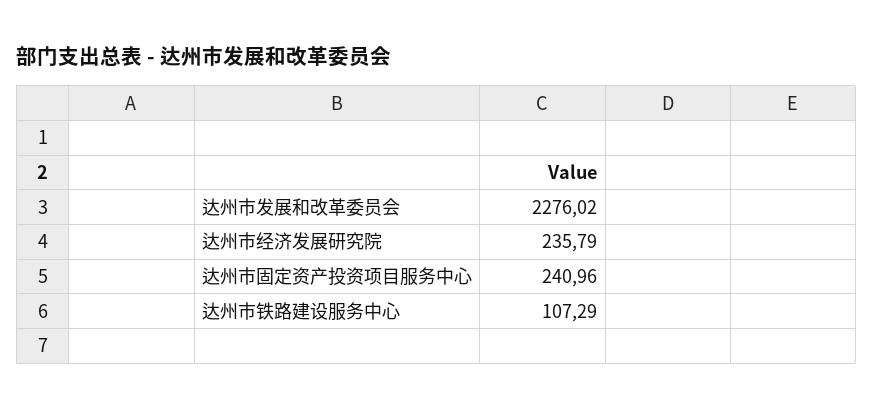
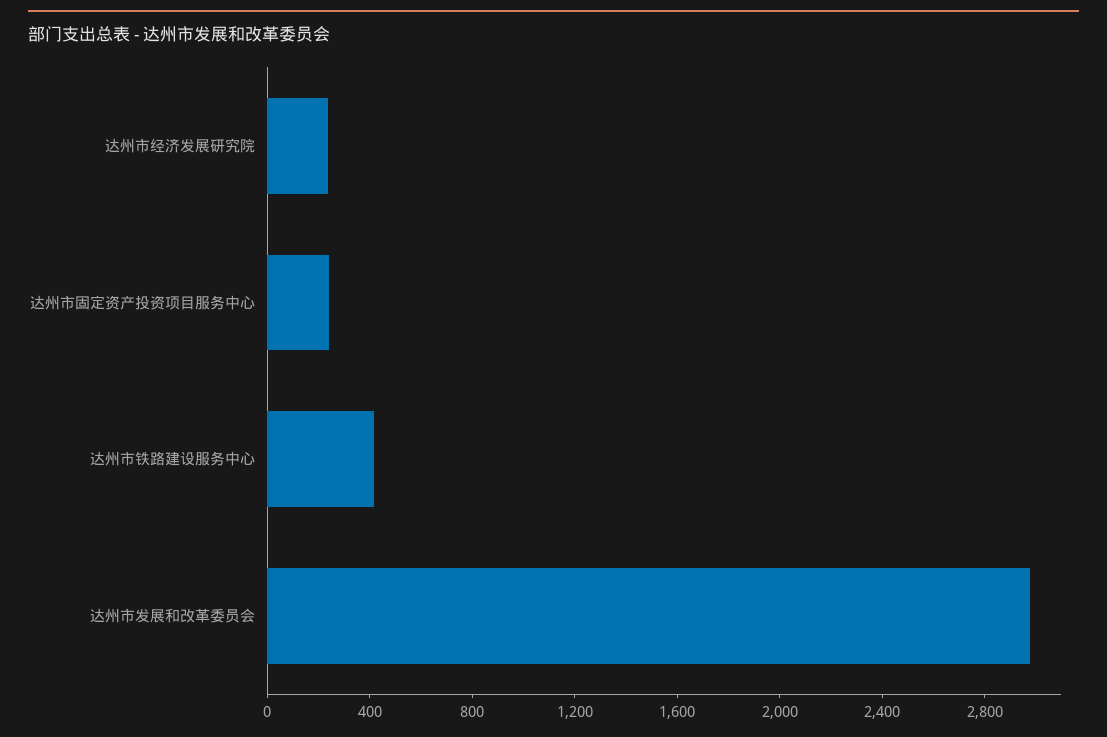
  {
-   "达州市发展和改革委员会": 2276.02,
+   "达州市发展和改革委员会": 3000,
    "达州市经济发展研究院": 235.79,
    "达州市固定资产投资项目服务中心": 240.96,
-   "达州市铁路建设服务中心": 107.29
+   "达州市铁路建设服务中心": 400
  }

